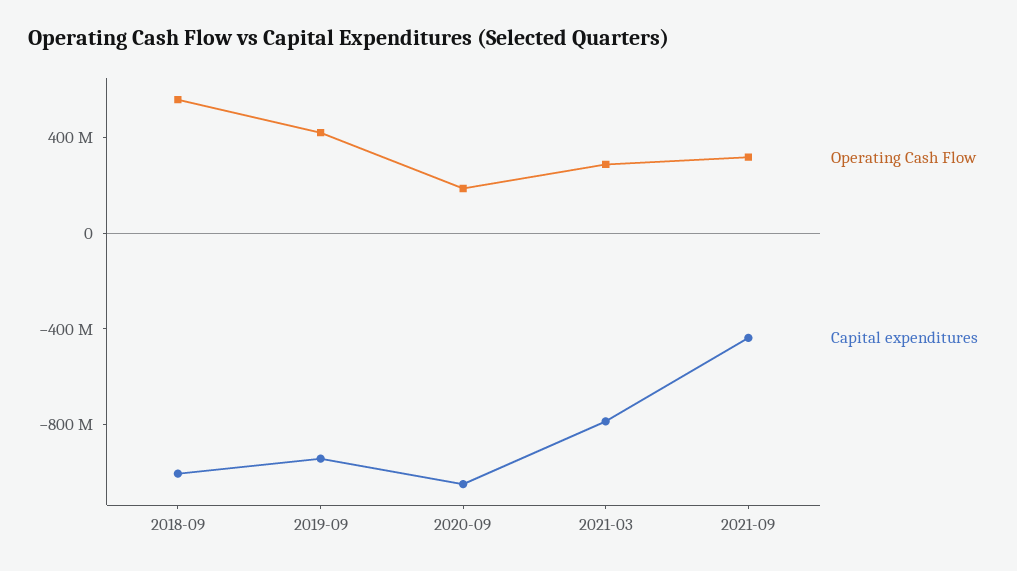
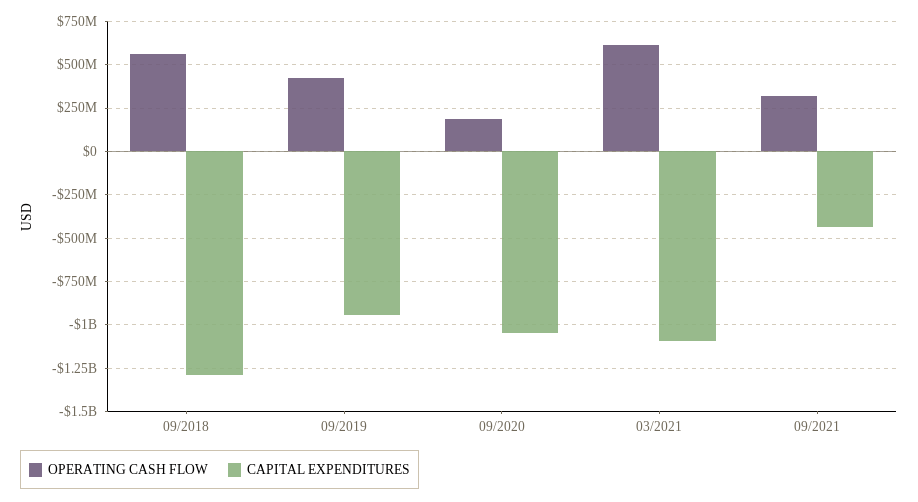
  {
    "Operating Cash Flow": {
      "2018-09": 550000000,
      "2019-09": 400000000,
      "2020-09": 200000000,
-     "2021-03": 300000000,
+     "2021-03": 600000000,
      "2021-09": 300000000
    },
    "Capital expenditures": {
-     "2018-09": -1000000000,
+     "2018-09": -1300000000,
      "2019-09": -950000000,
      "2020-09": -1050000000,
-     "2021-03": -800000000,
+     "2021-03": -1100000000,
      "2021-09": -450000000
    }
  }

